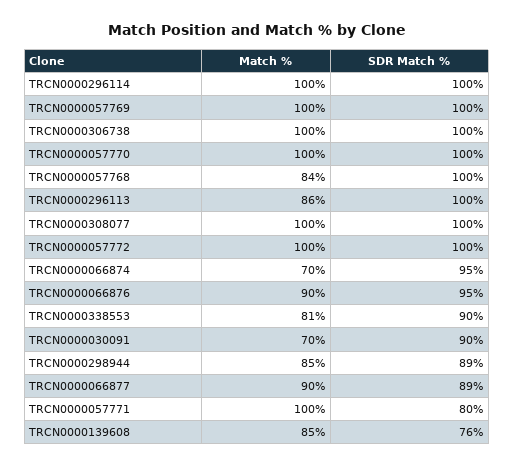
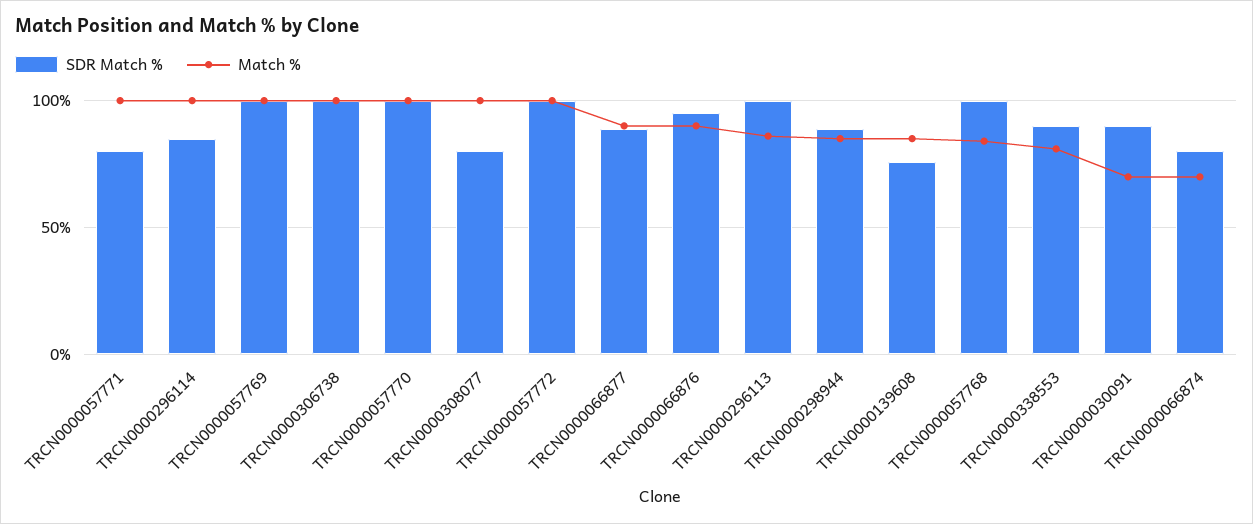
  {
    "Match %": {
      "TRCN0000296114": 100,
      "TRCN0000057769": 100,
      "TRCN0000306738": 100,
      "TRCN0000057770": 100,
      "TRCN0000057768": 84,
      "TRCN0000296113": 86,
      "TRCN0000308077": 100,
      "TRCN0000057772": 100,
      "TRCN0000066874": 70,
      "TRCN0000066876": 90,
      "TRCN0000338553": 81,
      "TRCN0000030091": 70,
      "TRCN0000298944": 85,
      "TRCN0000066877": 90,
      "TRCN0000057771": 100,
      "TRCN0000139608": 85
    },
    "SDR Match %": {
-     "TRCN0000296114": 100,
+     "TRCN0000296114": 85,
      "TRCN0000057769": 100,
      "TRCN0000306738": 100,
      "TRCN0000057770": 100,
      "TRCN0000057768": 100,
      "TRCN0000296113": 100,
-     "TRCN0000308077": 100,
+     "TRCN0000308077": 80,
      "TRCN0000057772": 100,
-     "TRCN0000066874": 95,
+     "TRCN0000066874": 80,
      "TRCN0000066876": 95,
      "TRCN0000338553": 90,
      "TRCN0000030091": 90,
      "TRCN0000298944": 89,
      "TRCN0000066877": 89,
      "TRCN0000057771": 80,
      "TRCN0000139608": 76
    }
  }

